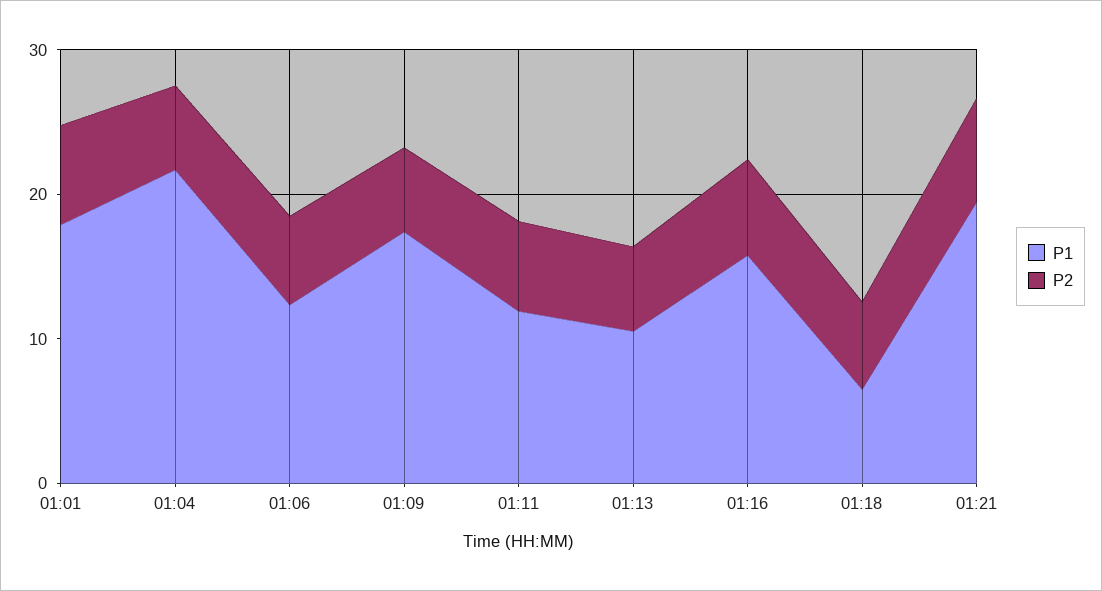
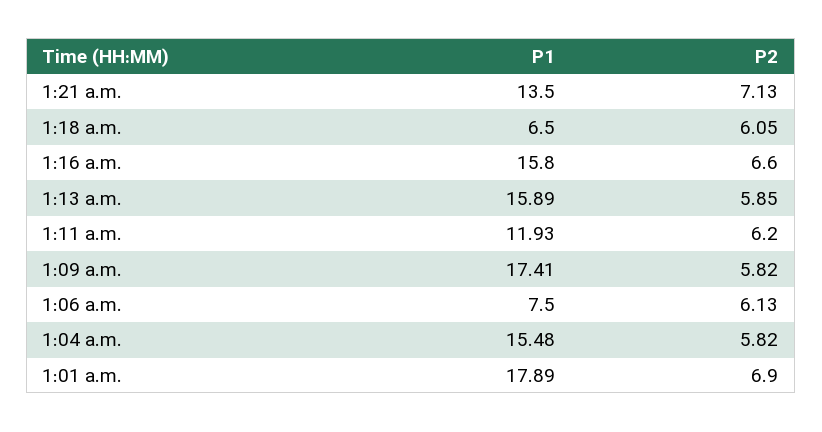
  {
    "P1": {
      "01:01": 17.89,
-     "01:04": 22,
+     "01:04": 15.48,
-     "01:06": 12,
+     "01:06": 7.5,
      "01:09": 17.41,
      "01:11": 11.93,
-     "01:13": 10,
+     "01:13": 15.89,
      "01:16": 15.8,
      "01:18": 6.5,
-     "01:21": 20
+     "01:21": 13.5
    },
    "P2": {
      "01:01": 6.9,
      "01:04": 5.82,
      "01:06": 6.13,
      "01:09": 5.82,
      "01:11": 6.2,
      "01:13": 5.85,
      "01:16": 6.6,
      "01:18": 6.05,
      "01:21": 7.13
    }
  }

